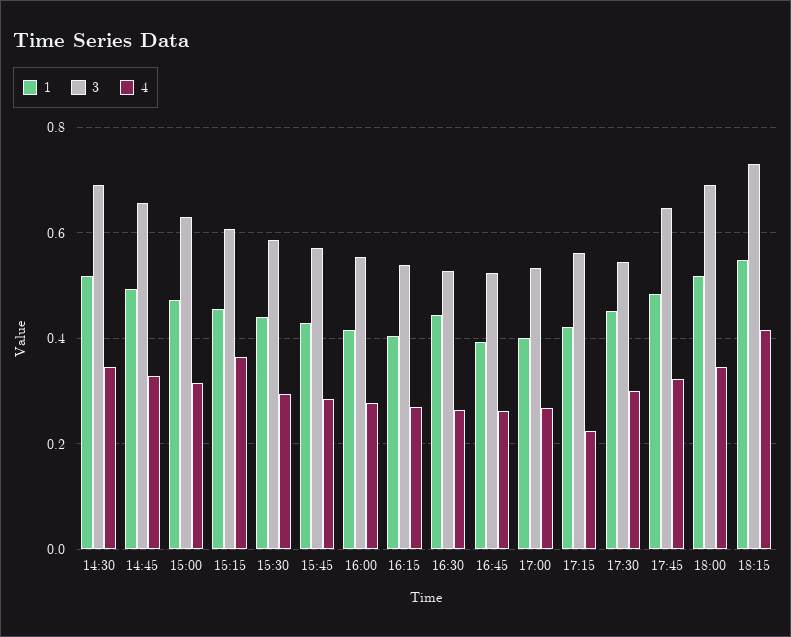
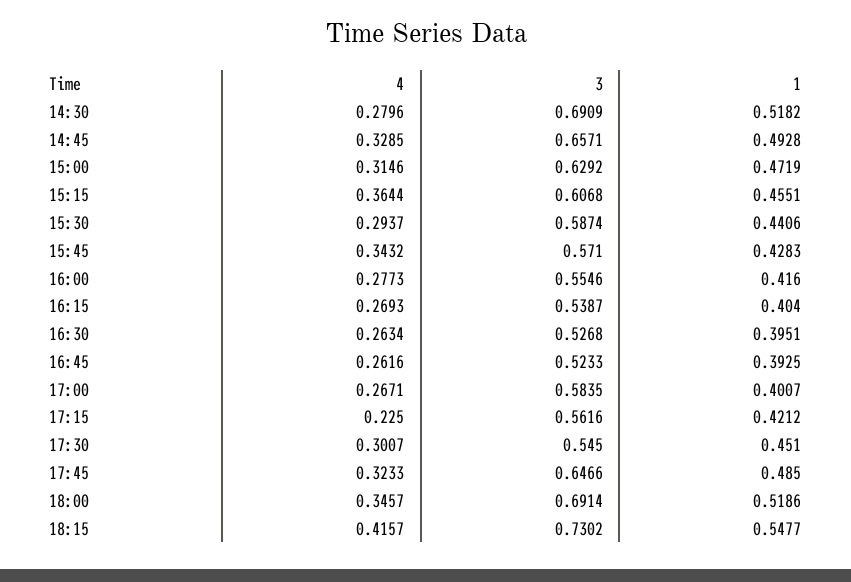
  {
    "1": {
      "14:30": 0.5182,
      "14:45": 0.4928,
      "15:00": 0.4719,
      "15:15": 0.4551,
      "15:30": 0.4406,
      "15:45": 0.4283,
      "16:00": 0.416,
      "16:15": 0.404,
-     "16:30": 0.44,
+     "16:30": 0.3951,
      "16:45": 0.3925,
      "17:00": 0.4007,
      "17:15": 0.4212,
      "17:30": 0.451,
      "17:45": 0.485,
      "18:00": 0.5186,
      "18:15": 0.5477
    },
    "3": {
      "14:30": 0.6909,
      "14:45": 0.6571,
      "15:00": 0.6292,
      "15:15": 0.6068,
      "15:30": 0.5874,
      "15:45": 0.571,
      "16:00": 0.5546,
      "16:15": 0.5387,
      "16:30": 0.5268,
      "16:45": 0.5233,
-     "17:00": 0.54,
+     "17:00": 0.5835,
      "17:15": 0.5616,
      "17:30": 0.545,
      "17:45": 0.6466,
      "18:00": 0.6914,
      "18:15": 0.7302
    },
    "4": {
-     "14:30": 0.34,
+     "14:30": 0.2796,
      "14:45": 0.3285,
      "15:00": 0.3146,
      "15:15": 0.3644,
      "15:30": 0.2937,
-     "15:45": 0.28,
+     "15:45": 0.3432,
      "16:00": 0.2773,
      "16:15": 0.2693,
      "16:30": 0.2634,
      "16:45": 0.2616,
      "17:00": 0.2671,
      "17:15": 0.225,
      "17:30": 0.3007,
      "17:45": 0.3233,
      "18:00": 0.3457,
      "18:15": 0.4157
    }
  }

